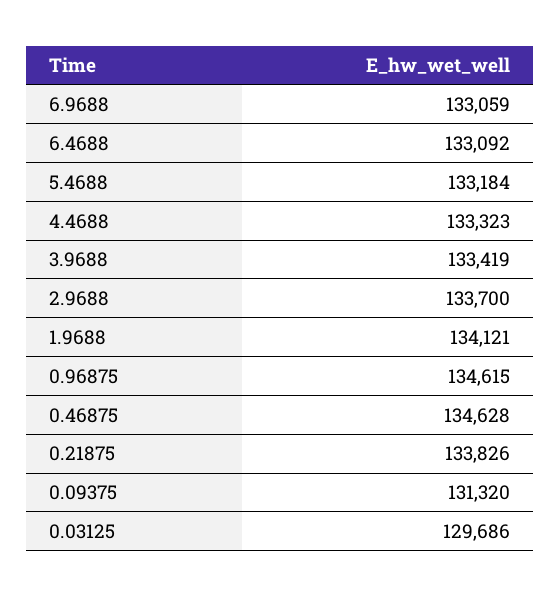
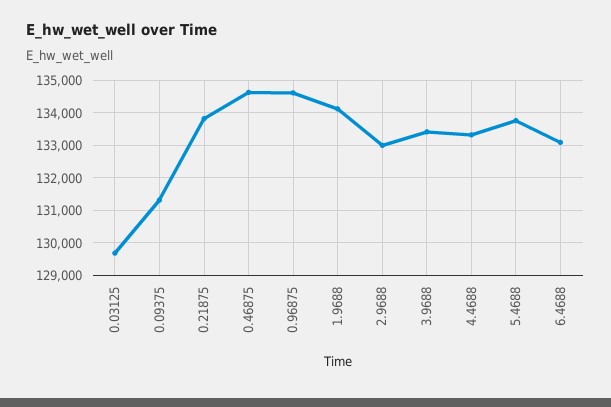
  {
-   "6.9688": 133059,
    "6.4688": 133092,
-   "5.4688": 133184,
+   "5.4688": 133800,
    "4.4688": 133323,
    "3.9688": 133419,
-   "2.9688": 133700,
+   "2.9688": 133000,
    "1.9688": 134121,
    "0.96875": 134615,
    "0.46875": 134628,
    "0.21875": 133826,
    "0.09375": 131320,
    "0.03125": 129686
  }

